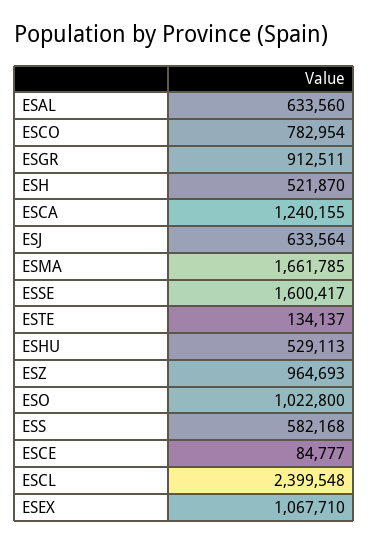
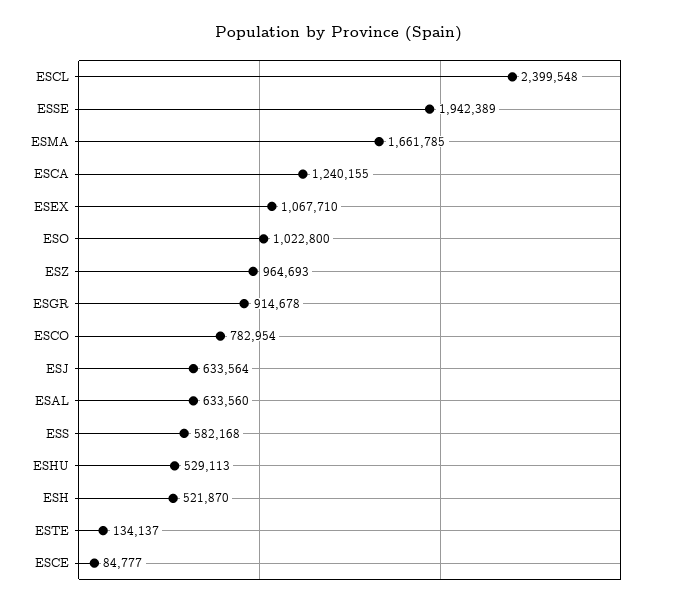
  {
    "ESAL": 633560,
    "ESCO": 782954,
-   "ESGR": 912511,
+   "ESGR": 914678,
    "ESH": 521870,
    "ESCA": 1240155,
    "ESJ": 633564,
    "ESMA": 1661785,
-   "ESSE": 1600417,
+   "ESSE": 1942389,
    "ESTE": 134137,
    "ESHU": 529113,
    "ESZ": 964693,
    "ESO": 1022800,
    "ESS": 582168,
    "ESCE": 84777,
    "ESCL": 2399548,
    "ESEX": 1067710
  }

